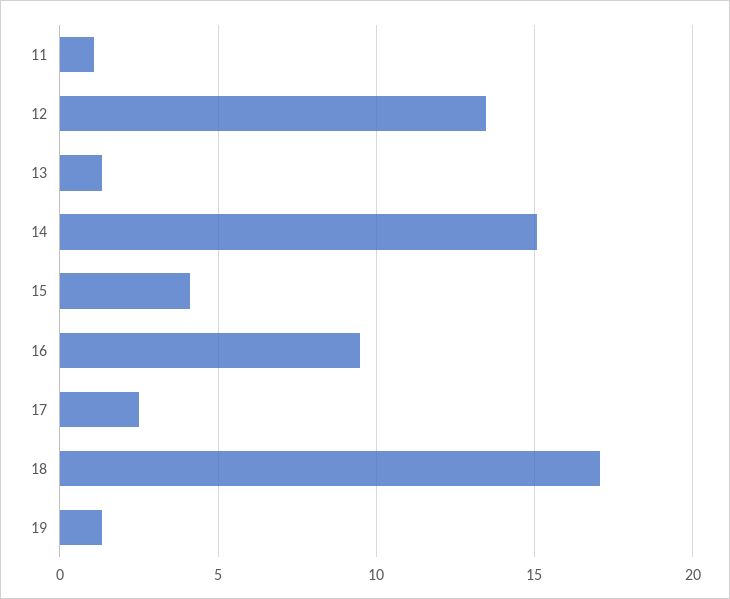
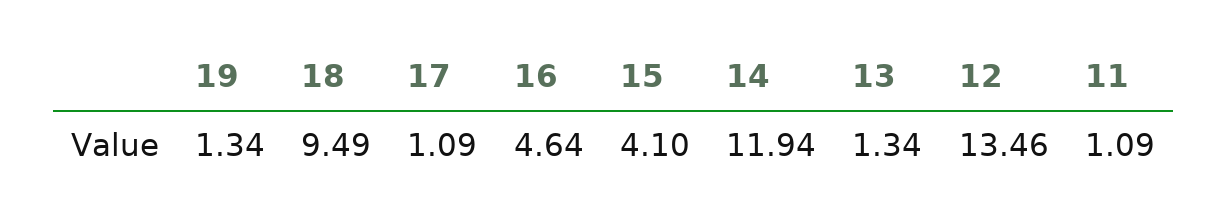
  {
    "11": 1.09,
    "12": 13.46,
    "13": 1.34,
-   "14": 15,
+   "14": 11.94,
    "15": 4.1,
-   "16": 9.5,
+   "16": 4.64,
-   "17": 2.5,
+   "17": 1.09,
-   "18": 17,
+   "18": 9.49,
    "19": 1.34
  }

